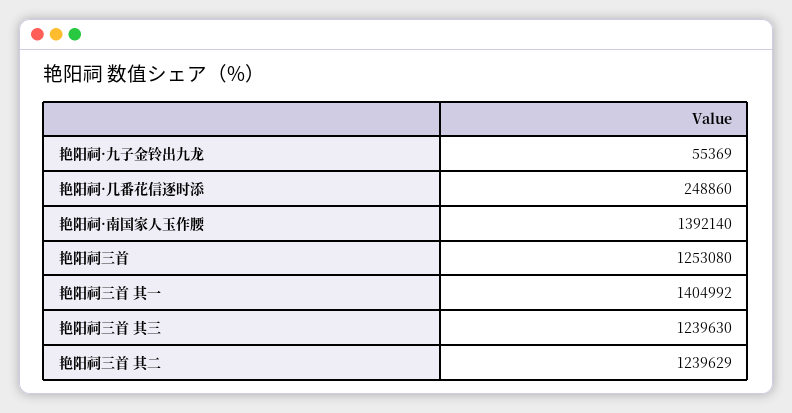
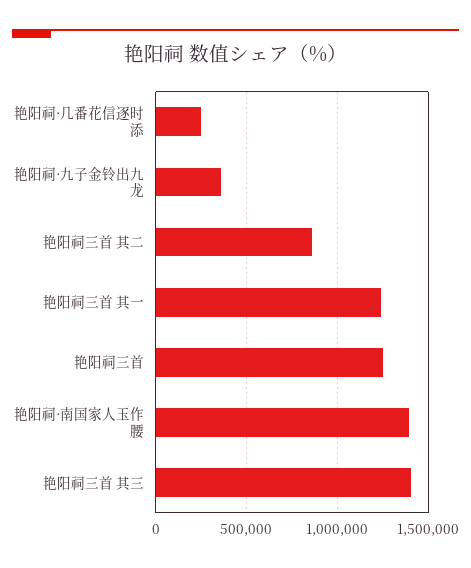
  {
-   "艳阳祠·九子金铃出九龙": 55369,
+   "艳阳祠·九子金铃出九龙": 350000,
    "艳阳祠·几番花信逐时添": 248860,
    "艳阳祠·南国家人玉作腰": 1392140,
    "艳阳祠三首": 1253080,
-   "艳阳祠三首 其一": 1404992,
+   "艳阳祠三首 其一": 1250000,
-   "艳阳祠三首 其三": 1239630,
+   "艳阳祠三首 其三": 1400000,
-   "艳阳祠三首 其二": 1239629
+   "艳阳祠三首 其二": 850000
  }

